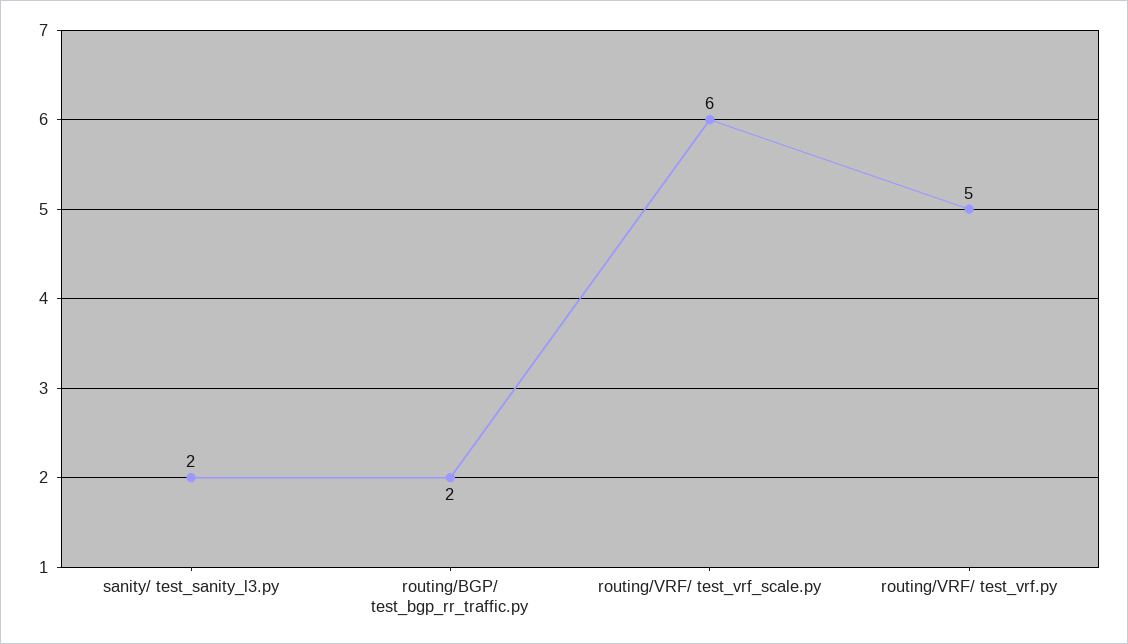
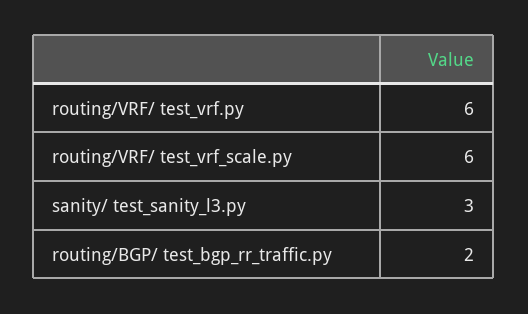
  {
-   "sanity/ test_sanity_l3.py": 2,
+   "sanity/ test_sanity_l3.py": 3,
    "routing/BGP/ test_bgp_rr_traffic.py": 2,
    "routing/VRF/ test_vrf_scale.py": 6,
-   "routing/VRF/ test_vrf.py": 5
+   "routing/VRF/ test_vrf.py": 6
  }

